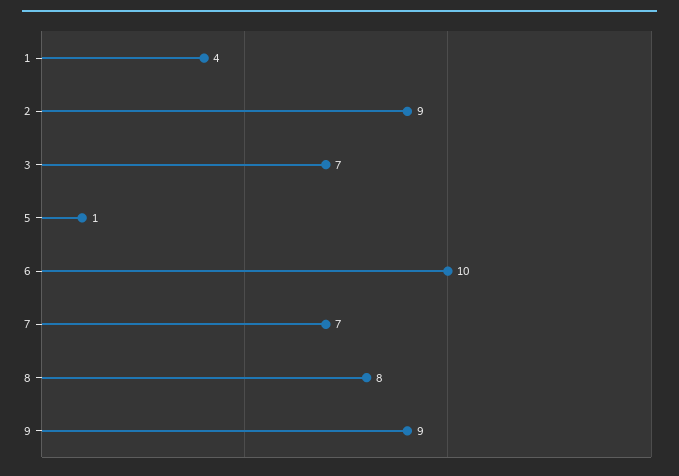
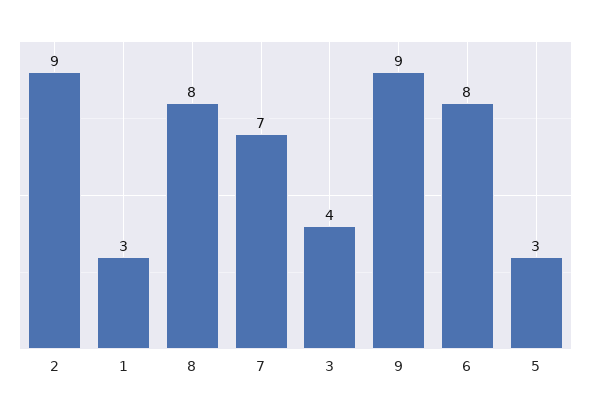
  {
-   "1": 4,
+   "1": 3,
    "2": 9,
-   "3": 7,
+   "3": 4,
-   "5": 1,
+   "5": 3,
-   "6": 10,
+   "6": 8,
    "7": 7,
    "8": 8,
    "9": 9
  }

